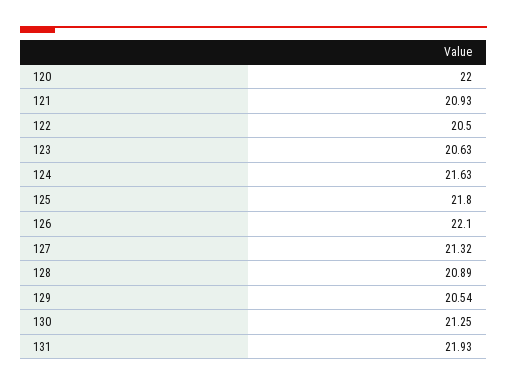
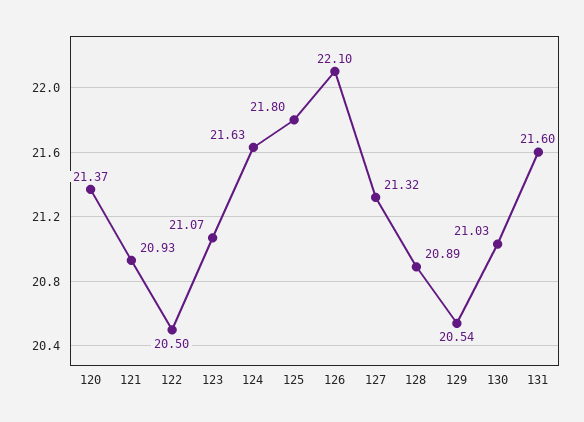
  {
-   "120": 22,
+   "120": 21.37,
    "121": 20.93,
    "122": 20.5,
-   "123": 20.63,
+   "123": 21.07,
    "124": 21.63,
    "125": 21.8,
    "126": 22.1,
    "127": 21.32,
    "128": 20.89,
    "129": 20.54,
-   "130": 21.25,
+   "130": 21.03,
-   "131": 21.93
+   "131": 21.6
  }

